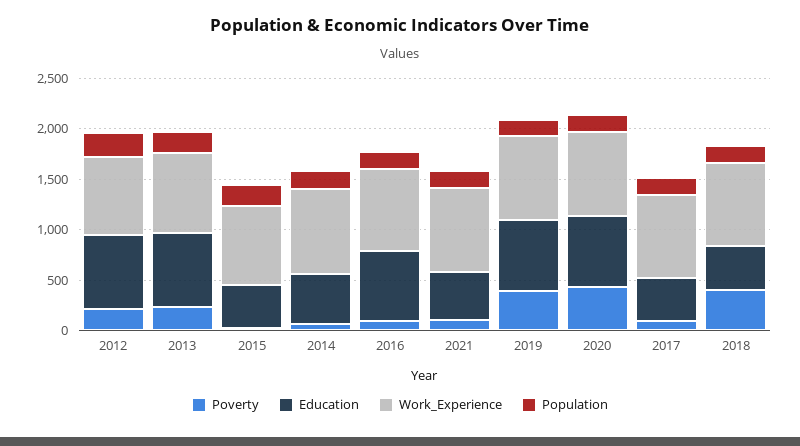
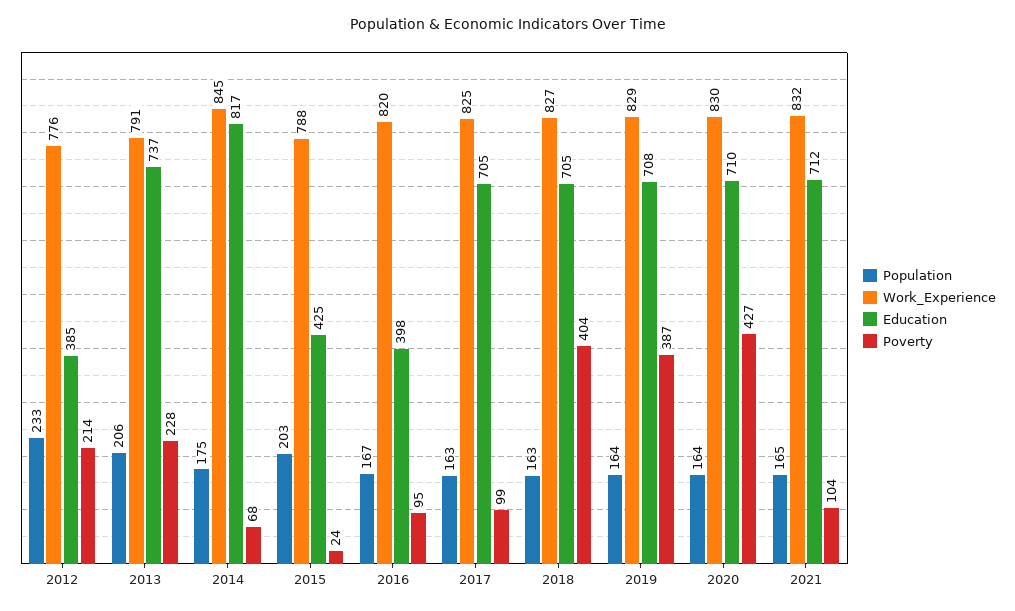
  {
    "Poverty": {
      "2012": 214,
      "2013": 228,
      "2015": 24,
      "2014": 68,
      "2016": 95,
      "2021": 104,
      "2019": 387,
      "2020": 427,
      "2017": 99,
      "2018": 404
    },
    "Education": {
-     "2012": 700,
+     "2012": 385,
      "2013": 737,
      "2015": 425,
-     "2014": 500,
+     "2014": 817,
-     "2016": 700,
+     "2016": 398,
-     "2021": 500,
+     "2021": 712,
      "2019": 708,
      "2020": 710,
-     "2017": 400,
+     "2017": 705,
-     "2018": 400
+     "2018": 705
    },
    "Work_Experience": {
      "2012": 776,
      "2013": 791,
      "2015": 788,
      "2014": 845,
      "2016": 820,
      "2021": 832,
      "2019": 829,
      "2020": 830,
      "2017": 825,
      "2018": 827
    },
    "Population": {
      "2012": 233,
      "2013": 206,
      "2015": 203,
      "2014": 175,
      "2016": 167,
      "2021": 165,
      "2019": 164,
      "2020": 164,
      "2017": 163,
      "2018": 163
    }
  }

